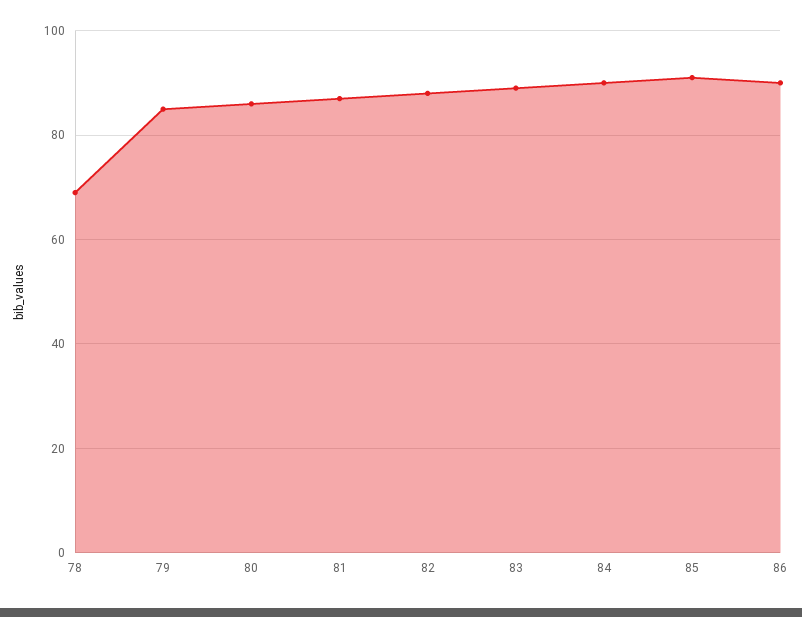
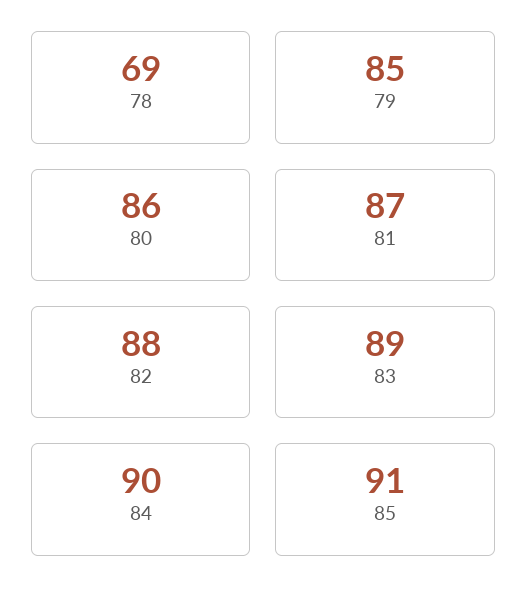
  {
    "78": 69,
    "79": 85,
    "80": 86,
    "81": 87,
    "82": 88,
    "83": 89,
    "84": 90,
-   "85": 91,
+   "85": 91
-   "86": 90
  }

